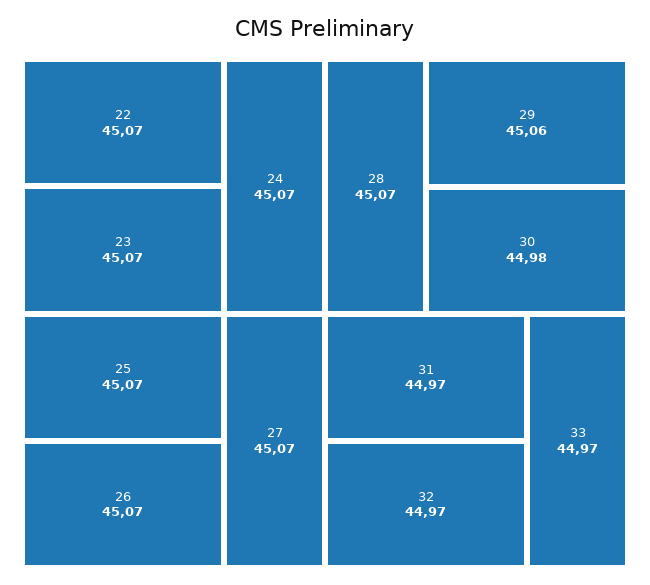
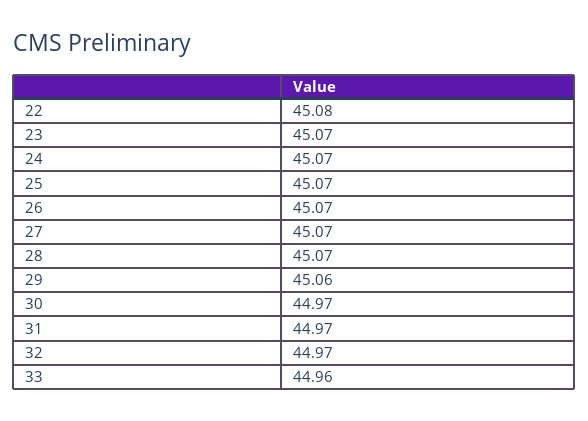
  {
-   "22": 45.07,
+   "22": 45.08,
    "23": 45.07,
    "24": 45.07,
    "25": 45.07,
    "26": 45.07,
    "27": 45.07,
    "28": 45.07,
    "29": 45.06,
-   "30": 44.98,
+   "30": 44.97,
    "31": 44.97,
    "32": 44.97,
-   "33": 44.97
+   "33": 44.96
  }

